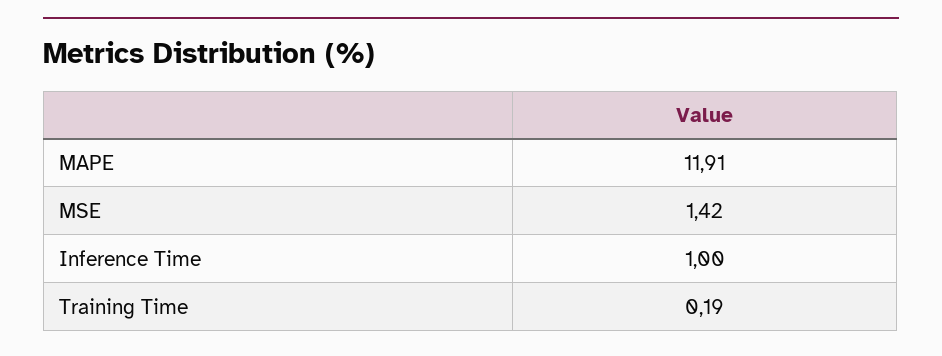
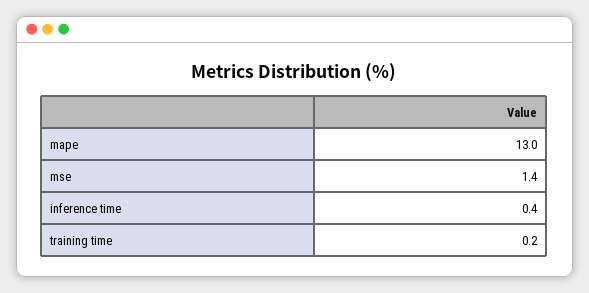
  {
-   "MAPE": 11.91,
+   "MAPE": 13,
    "MSE": 1.42,
-   "Inference Time": 1,
+   "Inference Time": 0.4,
    "Training Time": 0.19
  }

